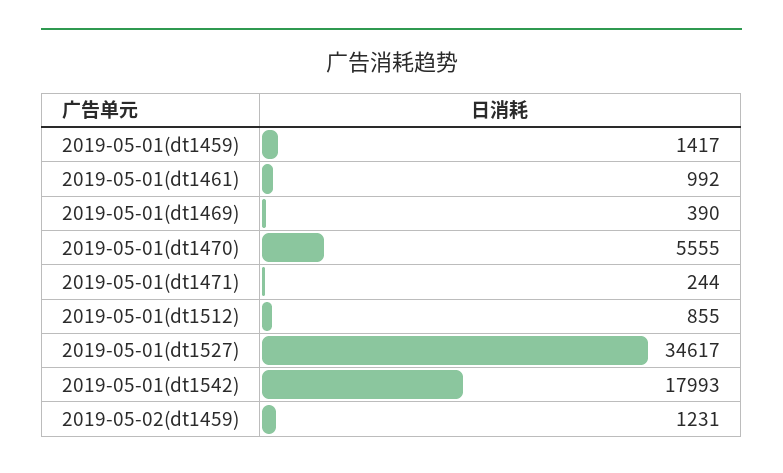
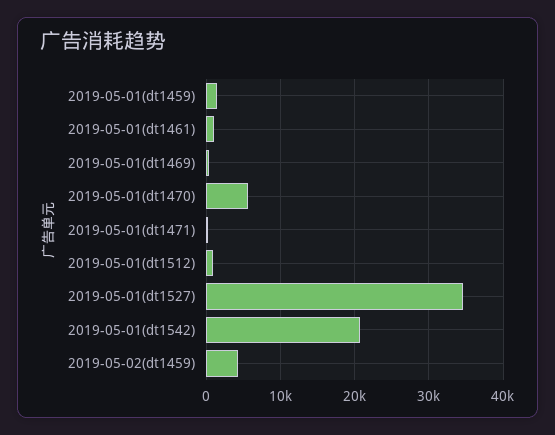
  {
    "2019-05-01(dt1459)": 1417,
    "2019-05-01(dt1461)": 992,
    "2019-05-01(dt1469)": 390,
    "2019-05-01(dt1470)": 5555,
    "2019-05-01(dt1471)": 244,
    "2019-05-01(dt1512)": 855,
    "2019-05-01(dt1527)": 34617,
-   "2019-05-01(dt1542)": 17993,
+   "2019-05-01(dt1542)": 21000,
-   "2019-05-02(dt1459)": 1231
+   "2019-05-02(dt1459)": 4000
  }

